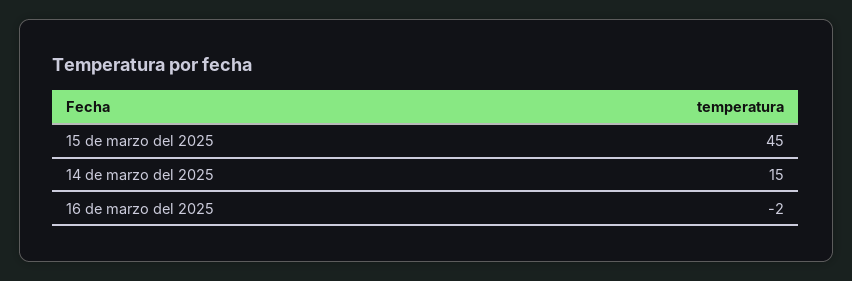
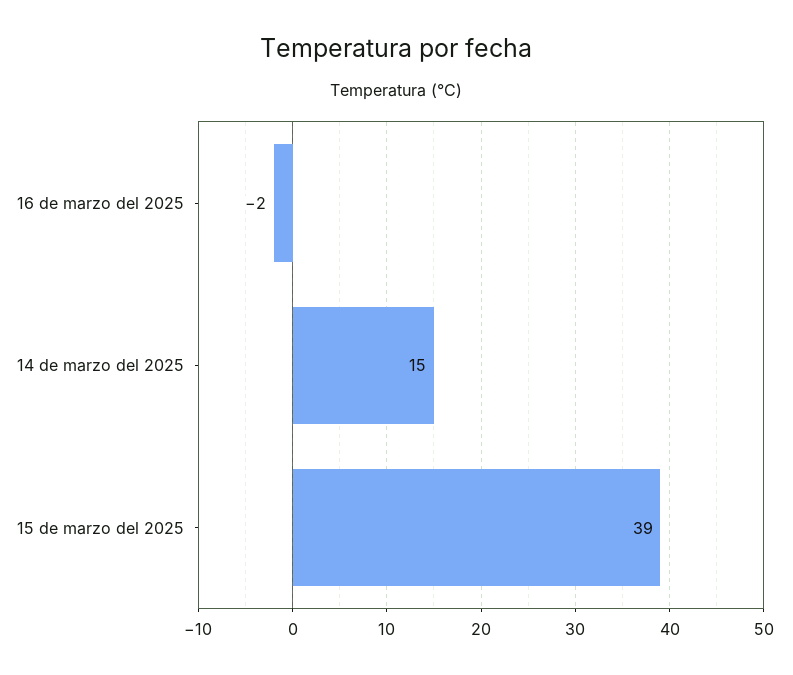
  {
-   "15 de marzo del 2025": 45,
+   "15 de marzo del 2025": 39,
    "14 de marzo del 2025": 15,
    "16 de marzo del 2025": -2
  }

